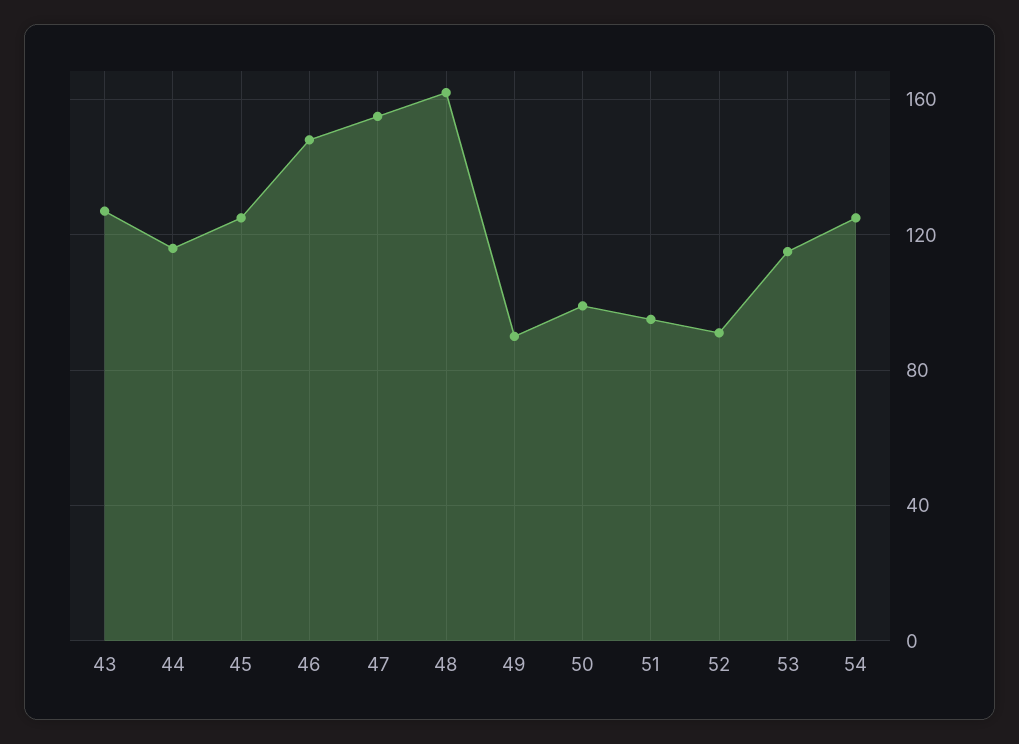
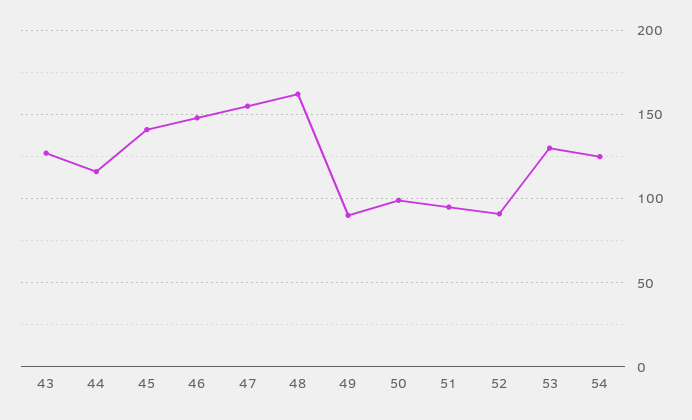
  {
    "43": 125,
    "44": 115,
-   "45": 125,
+   "45": 140,
    "46": 150,
    "47": 155,
    "48": 160,
    "49": 90,
    "50": 100,
    "51": 95,
    "52": 90,
-   "53": 115,
+   "53": 130,
    "54": 125
  }

